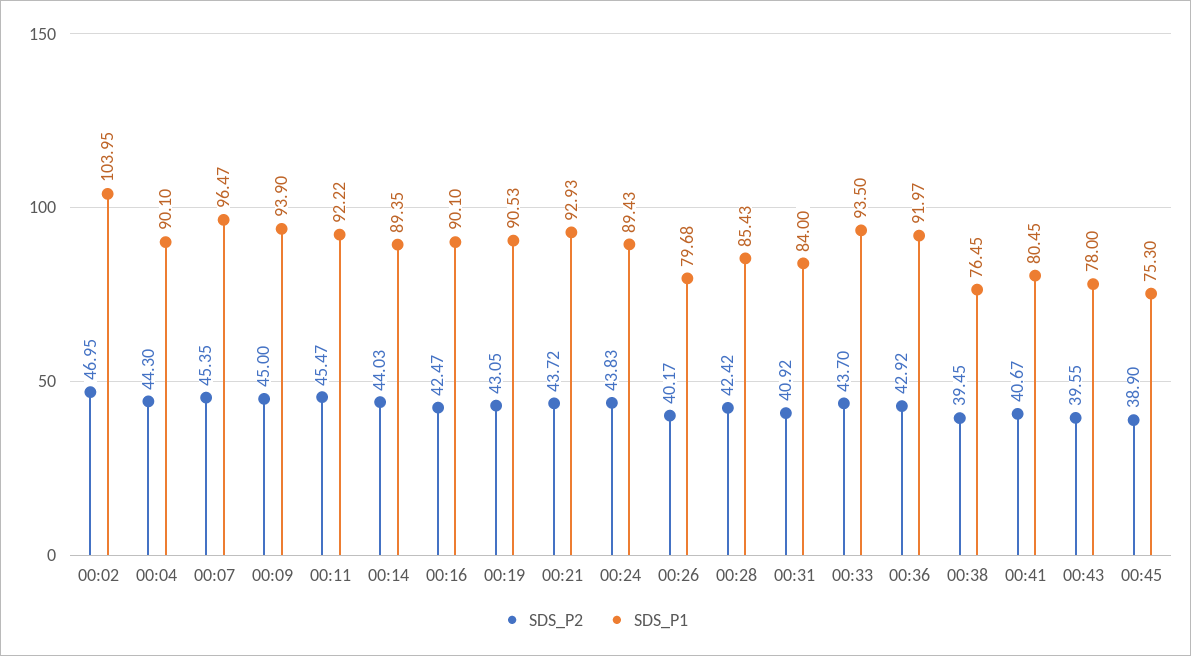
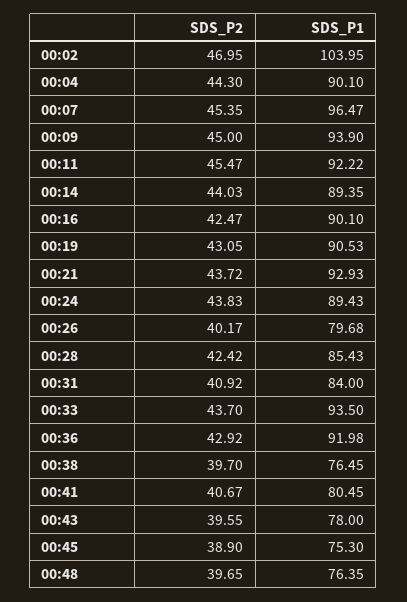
  {
    "SDS_P2": {
      "00:02": 46.95,
      "00:04": 44.3,
      "00:07": 45.35,
      "00:09": 45,
      "00:11": 45.47,
      "00:14": 44.03,
      "00:16": 42.47,
      "00:19": 43.05,
      "00:21": 43.72,
      "00:24": 43.83,
      "00:26": 40.17,
      "00:28": 42.42,
      "00:31": 40.92,
      "00:33": 43.7,
      "00:36": 42.92,
-     "00:38": 39.45,
+     "00:38": 39.7,
      "00:41": 40.67,
      "00:43": 39.55,
-     "00:45": 38.9
+     "00:45": 38.9,
+     "00:48": 39.65
    },
    "SDS_P1": {
      "00:02": 103.95,
      "00:04": 90.1,
      "00:07": 96.47,
      "00:09": 93.9,
      "00:11": 92.22,
      "00:14": 89.35,
      "00:16": 90.1,
      "00:19": 90.53,
      "00:21": 92.93,
      "00:24": 89.43,
      "00:26": 79.68,
      "00:28": 85.43,
      "00:31": 84,
      "00:33": 93.5,
-     "00:36": 91.97,
+     "00:36": 91.98,
      "00:38": 76.45,
      "00:41": 80.45,
      "00:43": 78,
-     "00:45": 75.3
+     "00:45": 75.3,
+     "00:48": 76.35
    }
  }

